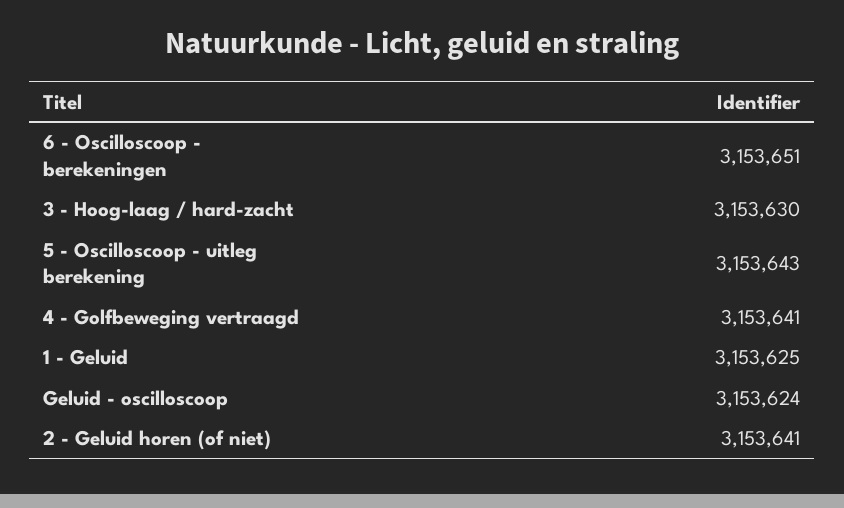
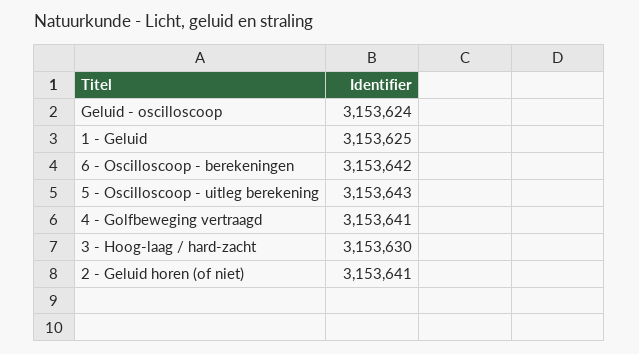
  {
-   "6 - Oscilloscoop - berekeningen": 3153651,
+   "6 - Oscilloscoop - berekeningen": 3153642,
    "3 - Hoog-laag / hard-zacht": 3153630,
    "5 - Oscilloscoop - uitleg berekening": 3153643,
    "4 - Golfbeweging vertraagd": 3153641,
    "1 - Geluid": 3153625,
    "Geluid - oscilloscoop": 3153624,
    "2 - Geluid horen (of niet)": 3153641
  }

